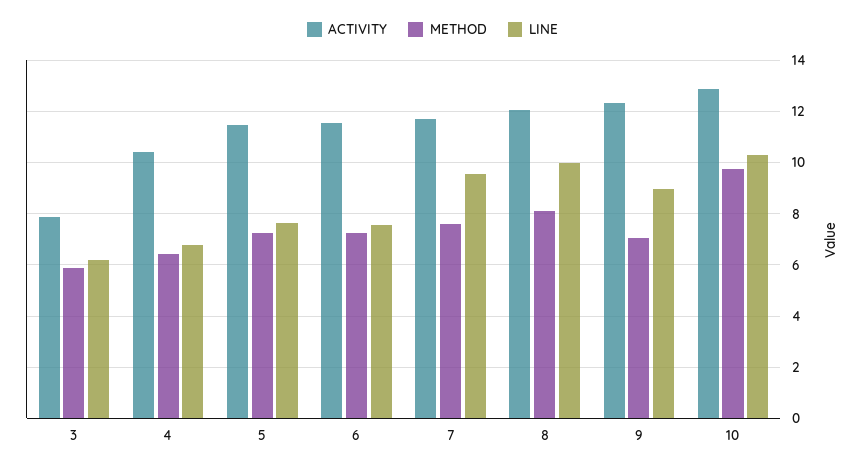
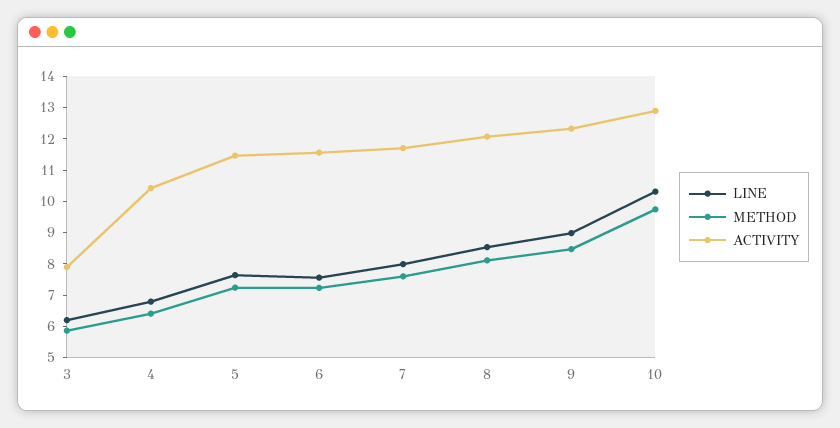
  {
    "ACTIVITY": {
      "3": 8,
      "4": 10.5,
      "5": 11.5,
      "6": 11.5,
      "7": 11.75,
      "8": 12,
      "9": 12.25,
      "10": 13
    },
    "METHOD": {
      "3": 5.75,
      "4": 6.5,
      "5": 7.25,
      "6": 7.25,
      "7": 7.5,
      "8": 8,
-     "9": 7,
+     "9": 8.5,
      "10": 9.75
    },
    "LINE": {
      "3": 6.25,
      "4": 6.75,
      "5": 7.75,
      "6": 7.5,
-     "7": 9.5,
+     "7": 8,
-     "8": 10,
+     "8": 8.5,
      "9": 9,
      "10": 10.25
    }
  }

